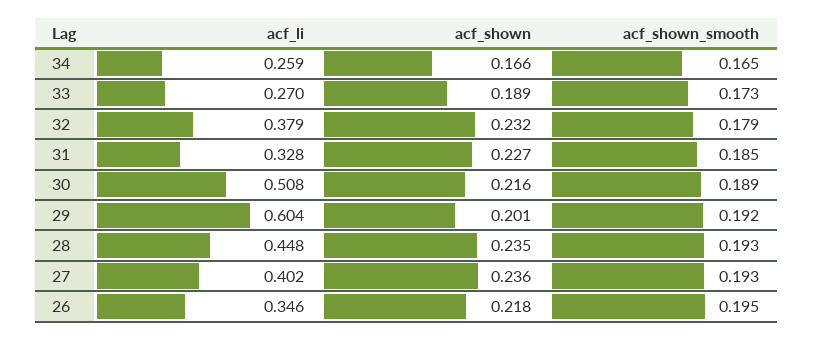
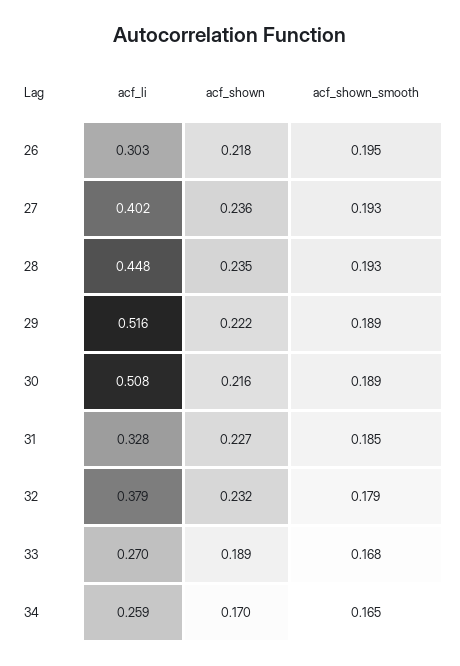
  {
    "acf_li": {
      "34": 0.259,
      "33": 0.27,
      "32": 0.379,
      "31": 0.328,
      "30": 0.508,
-     "29": 0.604,
+     "29": 0.516,
      "28": 0.448,
      "27": 0.402,
-     "26": 0.346
+     "26": 0.303
    },
    "acf_shown": {
-     "34": 0.166,
+     "34": 0.17,
      "33": 0.189,
      "32": 0.232,
      "31": 0.227,
      "30": 0.216,
-     "29": 0.201,
+     "29": 0.222,
      "28": 0.235,
      "27": 0.236,
      "26": 0.218
    },
    "acf_shown_smooth": {
      "34": 0.165,
-     "33": 0.173,
+     "33": 0.168,
      "32": 0.179,
      "31": 0.185,
      "30": 0.189,
-     "29": 0.192,
+     "29": 0.189,
      "28": 0.193,
      "27": 0.193,
      "26": 0.195
    }
  }

